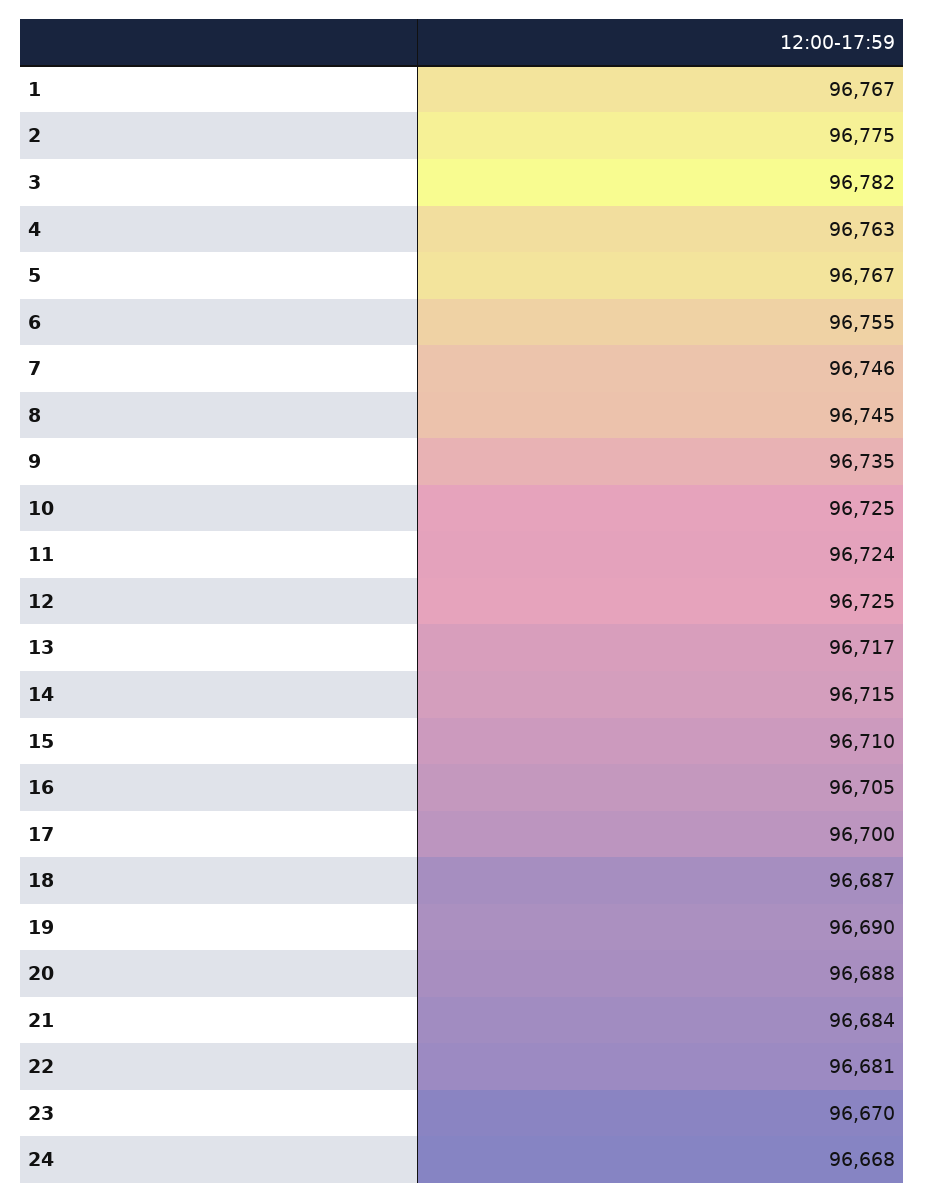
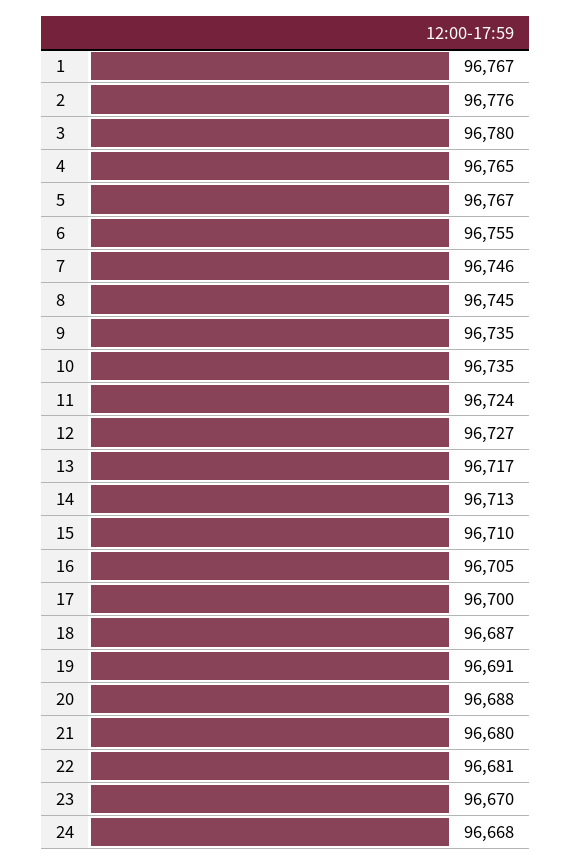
  {
    "1": 96767,
-   "2": 96775,
+   "2": 96776,
-   "3": 96782,
+   "3": 96780,
-   "4": 96763,
+   "4": 96765,
    "5": 96767,
    "6": 96755,
    "7": 96746,
    "8": 96745,
    "9": 96735,
-   "10": 96725,
+   "10": 96735,
    "11": 96724,
-   "12": 96725,
+   "12": 96727,
    "13": 96717,
-   "14": 96715,
+   "14": 96713,
    "15": 96710,
    "16": 96705,
    "17": 96700,
    "18": 96687,
-   "19": 96690,
+   "19": 96691,
    "20": 96688,
-   "21": 96684,
+   "21": 96680,
    "22": 96681,
    "23": 96670,
    "24": 96668
  }

